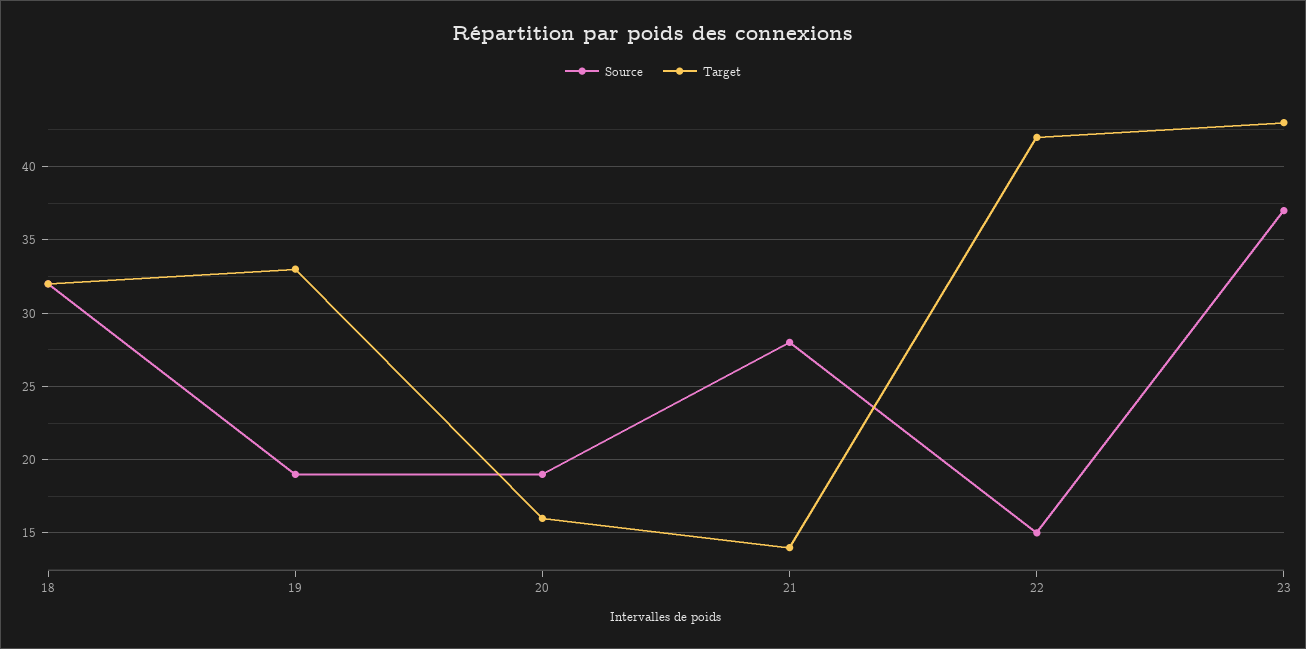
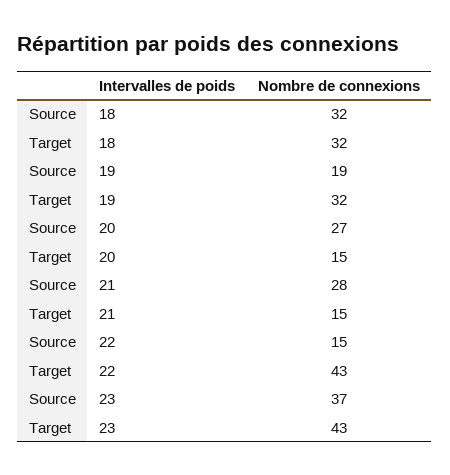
  {
    "Source": {
      "18": 32,
      "19": 19,
-     "20": 19,
+     "20": 27,
      "21": 28,
      "22": 15,
      "23": 37
    },
    "Target": {
      "18": 32,
-     "19": 33,
+     "19": 32,
-     "20": 16,
+     "20": 15,
-     "21": 14,
+     "21": 15,
-     "22": 42,
+     "22": 43,
      "23": 43
    }
  }

